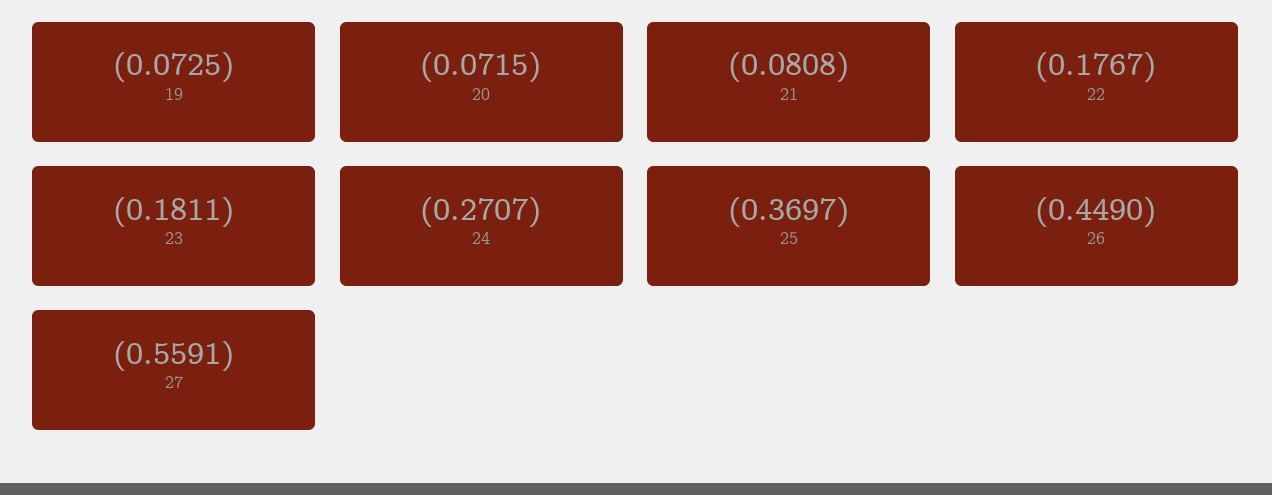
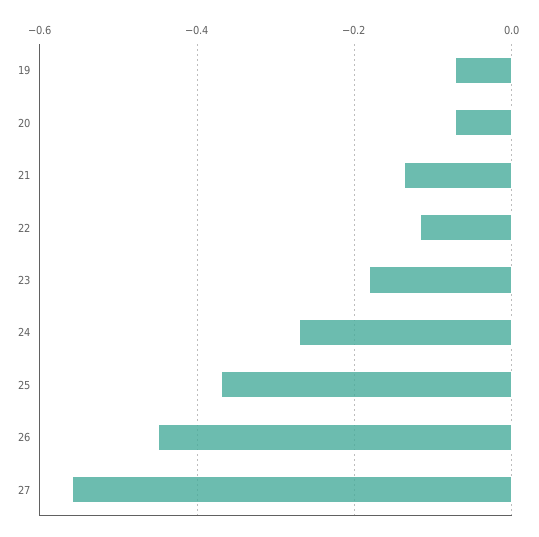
  {
    "19": -0.0725,
    "20": -0.0715,
-   "21": -0.0808,
+   "21": -0.14,
-   "22": -0.1767,
+   "22": -0.12,
    "23": -0.1811,
    "24": -0.2707,
    "25": -0.3697,
    "26": -0.449,
    "27": -0.5591
  }

